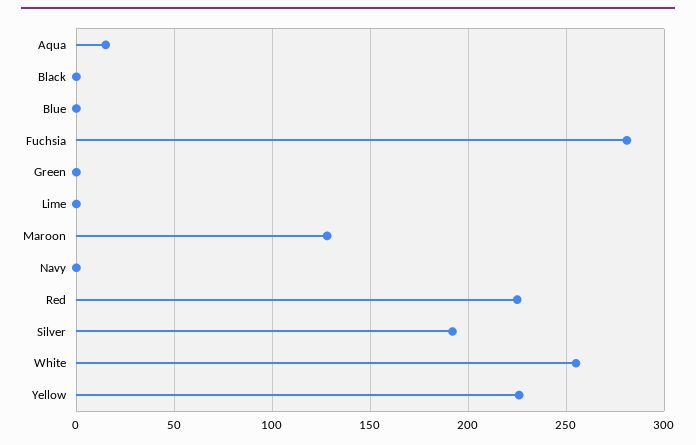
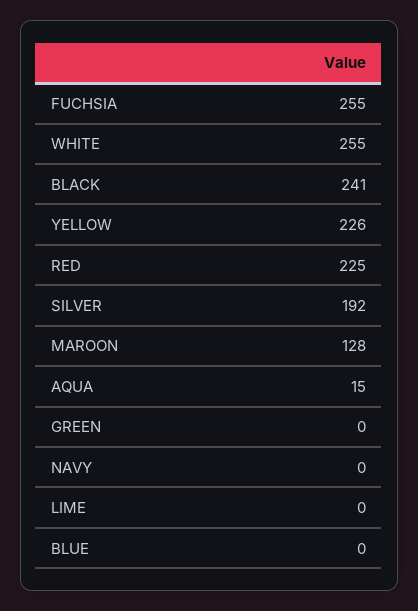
  {
    "Aqua": 15,
-   "Black": 0,
+   "Black": 241,
    "Blue": 0,
-   "Fuchsia": 280,
+   "Fuchsia": 255,
    "Green": 0,
    "Lime": 0,
    "Maroon": 128,
    "Navy": 0,
    "Red": 225,
    "Silver": 192,
    "White": 255,
    "Yellow": 226
  }

